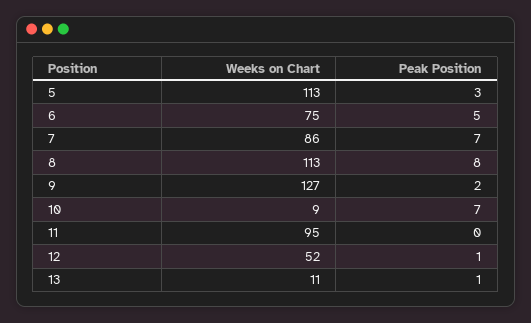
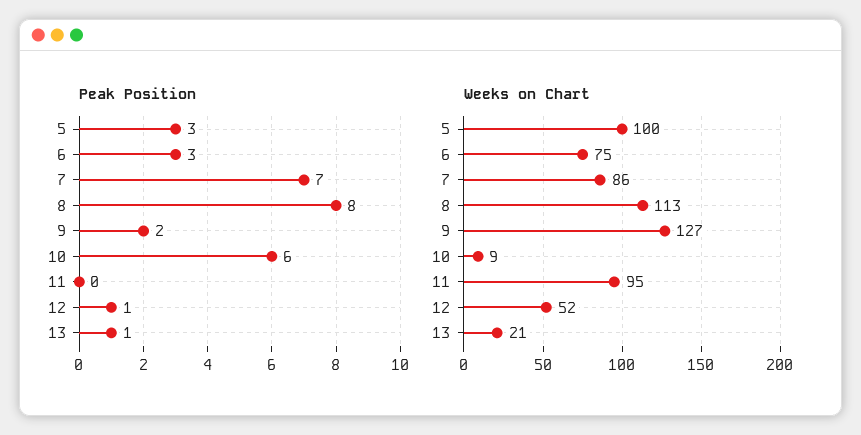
  {
    "Weeks on Chart": {
-     "5": 113,
+     "5": 100,
      "6": 75,
      "7": 86,
      "8": 113,
      "9": 127,
      "10": 9,
      "11": 95,
      "12": 52,
-     "13": 11
+     "13": 21
    },
    "Peak Position": {
      "5": 3,
-     "6": 5,
+     "6": 3,
      "7": 7,
      "8": 8,
      "9": 2,
-     "10": 7,
+     "10": 6,
      "11": 0,
      "12": 1,
      "13": 1
    }
  }

